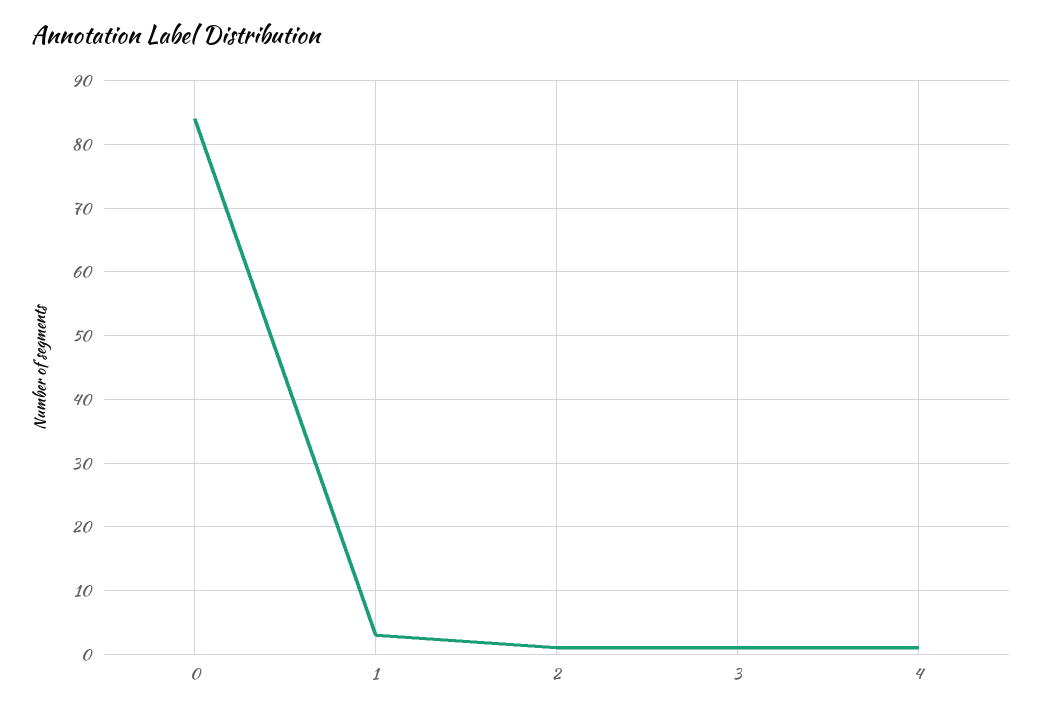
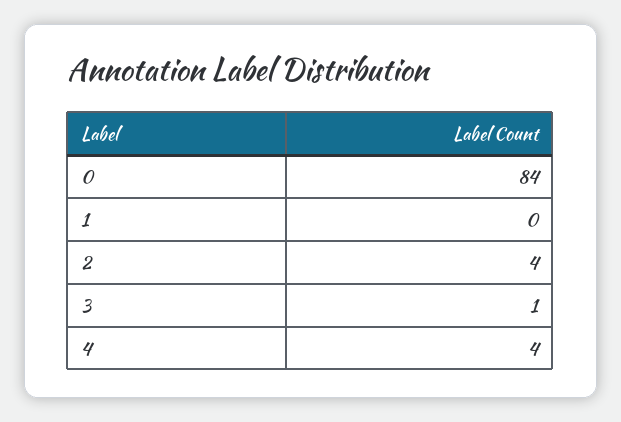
  {
    "0": 84,
-   "1": 3,
+   "1": 0,
-   "2": 1,
+   "2": 4,
    "3": 1,
-   "4": 1
+   "4": 4
  }

